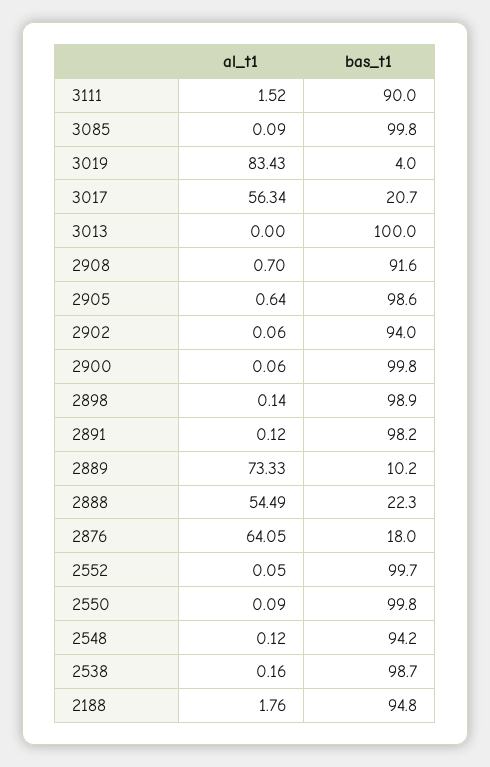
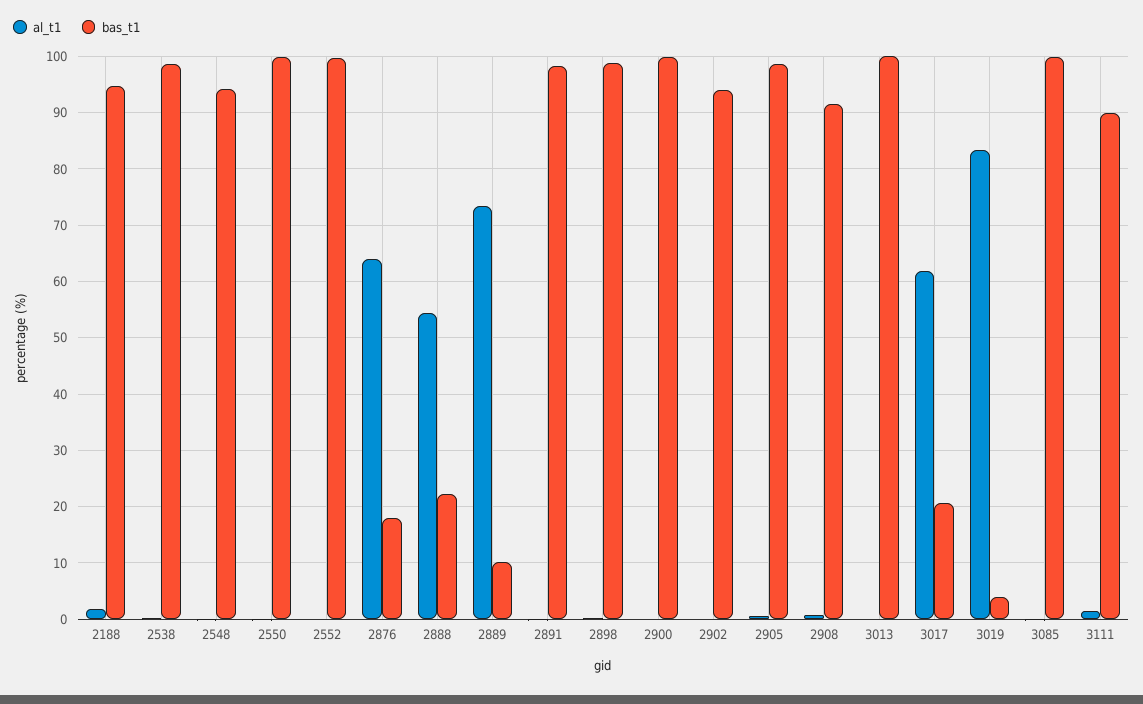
  {
    "al_t1": {
      "3111": 1.52,
      "3085": 0.09,
      "3019": 83.43,
-     "3017": 56.34,
+     "3017": 62,
      "3013": 0,
      "2908": 0.7,
      "2905": 0.64,
      "2902": 0.06,
      "2900": 0.06,
      "2898": 0.14,
      "2891": 0.12,
      "2889": 73.33,
      "2888": 54.49,
      "2876": 64.05,
      "2552": 0.05,
      "2550": 0.09,
      "2548": 0.12,
      "2538": 0.16,
      "2188": 1.76
    },
    "bas_t1": {
      "3111": 90,
      "3085": 99.8,
      "3019": 4,
      "3017": 20.7,
      "3013": 100,
      "2908": 91.6,
      "2905": 98.6,
      "2902": 94,
      "2900": 99.8,
      "2898": 98.9,
      "2891": 98.2,
      "2889": 10.2,
      "2888": 22.3,
      "2876": 18,
      "2552": 99.7,
      "2550": 99.8,
      "2548": 94.2,
      "2538": 98.7,
      "2188": 94.8
    }
  }

